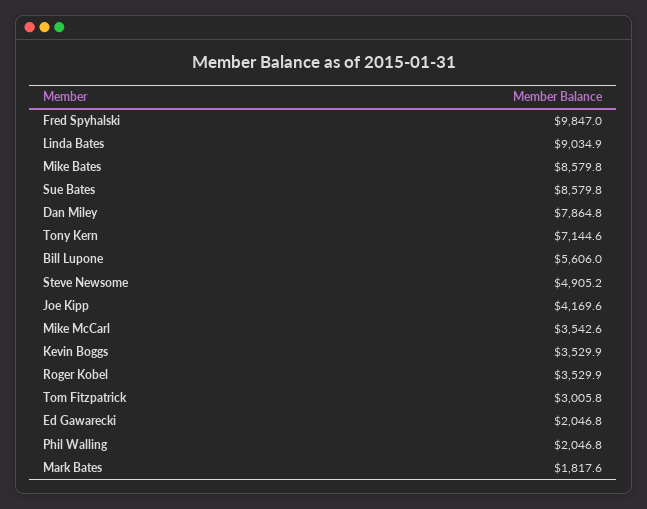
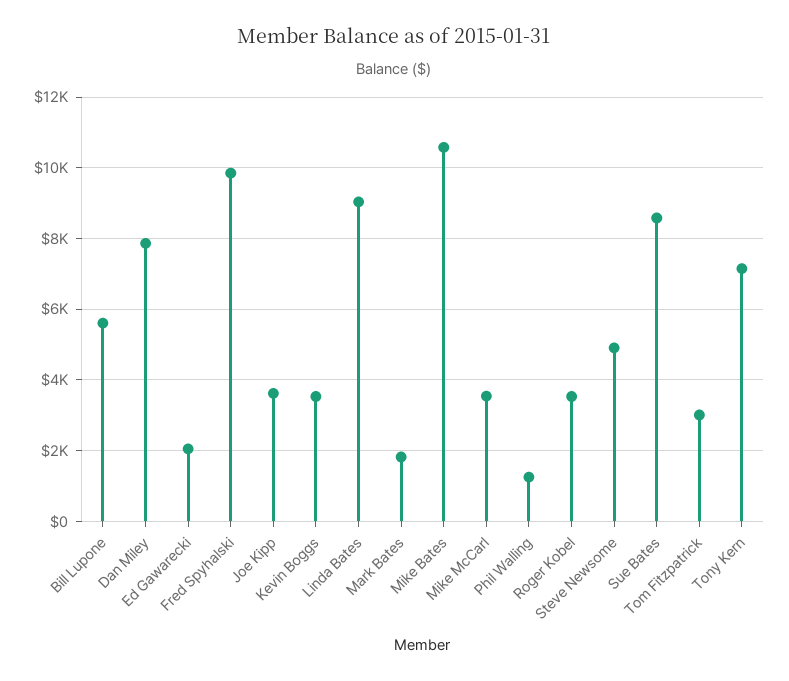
  {
    "Fred Spyhalski": 9847,
    "Linda Bates": 9034.9,
-   "Mike Bates": 8579.8,
+   "Mike Bates": 10600,
    "Sue Bates": 8579.8,
    "Dan Miley": 7864.8,
    "Tony Kern": 7144.6,
    "Bill Lupone": 5606,
    "Steve Newsome": 4905.2,
-   "Joe Kipp": 4169.6,
+   "Joe Kipp": 3600,
    "Mike McCarl": 3542.6,
    "Kevin Boggs": 3529.9,
    "Roger Kobel": 3529.9,
    "Tom Fitzpatrick": 3005.8,
    "Ed Gawarecki": 2046.8,
-   "Phil Walling": 2046.8,
+   "Phil Walling": 1200,
    "Mark Bates": 1817.6
  }

